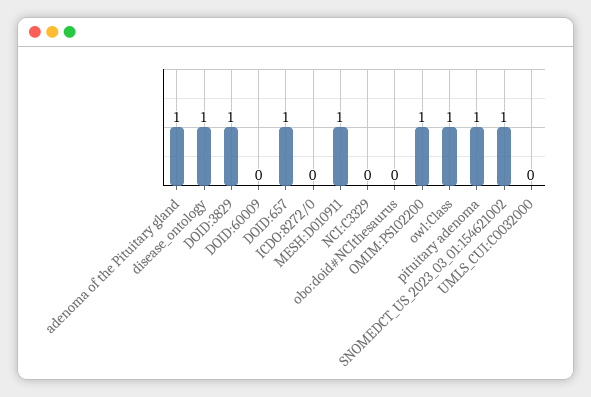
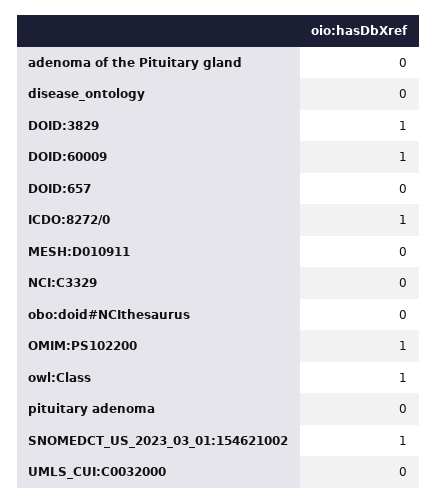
  {
-   "adenoma of the Pituitary gland": 1,
+   "adenoma of the Pituitary gland": 0,
-   "disease_ontology": 1,
+   "disease_ontology": 0,
    "DOID:3829": 1,
-   "DOID:60009": 0,
+   "DOID:60009": 1,
-   "DOID:657": 1,
+   "DOID:657": 0,
-   "ICDO:8272/0": 0,
+   "ICDO:8272/0": 1,
-   "MESH:D010911": 1,
+   "MESH:D010911": 0,
    "NCI:C3329": 0,
    "obo:doid#NCIthesaurus": 0,
    "OMIM:PS102200": 1,
    "owl:Class": 1,
-   "pituitary adenoma": 1,
+   "pituitary adenoma": 0,
    "SNOMEDCT_US_2023_03_01:154621002": 1,
    "UMLS_CUI:C0032000": 0
  }

